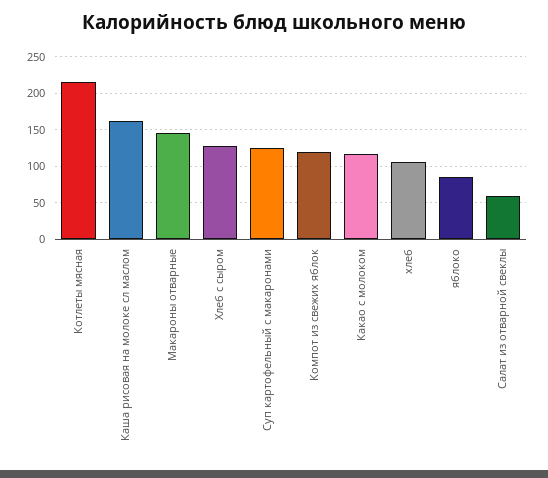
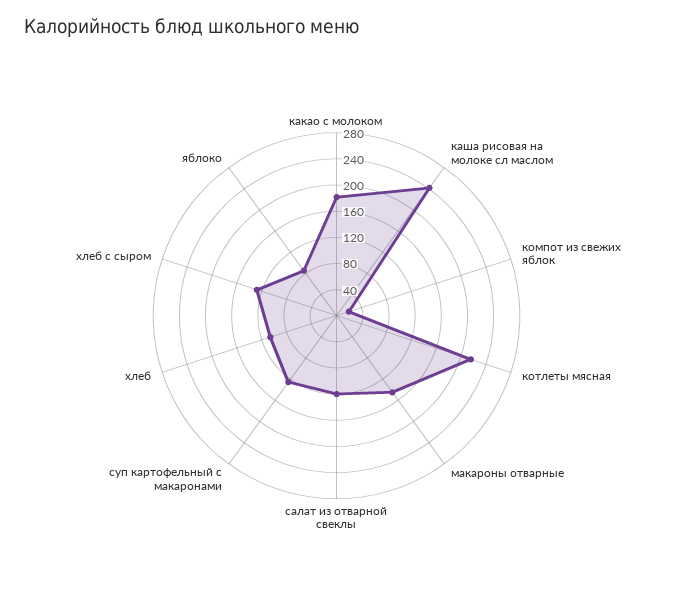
  {
    "Котлеты мясная": 220,
-   "Каша рисовая на молоке сл маслом": 160,
+   "Каша рисовая на молоке сл маслом": 240,
    "Макароны отварные": 150,
    "Хлеб с сыром": 130,
    "Суп картофельный с макаронами": 130,
-   "Компот из свежих яблок": 120,
+   "Компот из свежих яблок": 20,
-   "Какао с молоком": 120,
+   "Какао с молоком": 180,
    "хлеб": 110,
    "яблоко": 90,
-   "Салат из отварной свеклы": 60
+   "Салат из отварной свеклы": 120
  }

